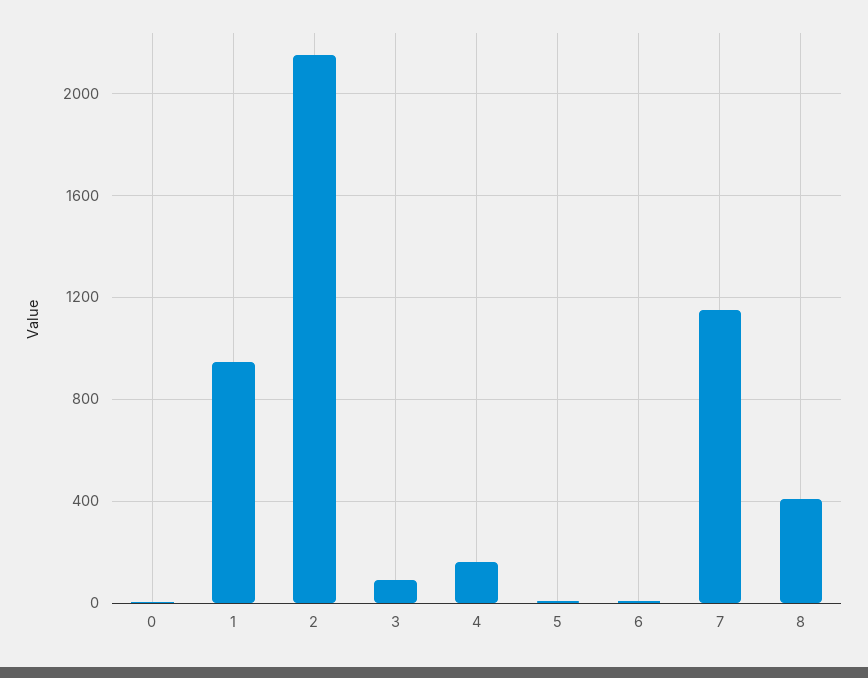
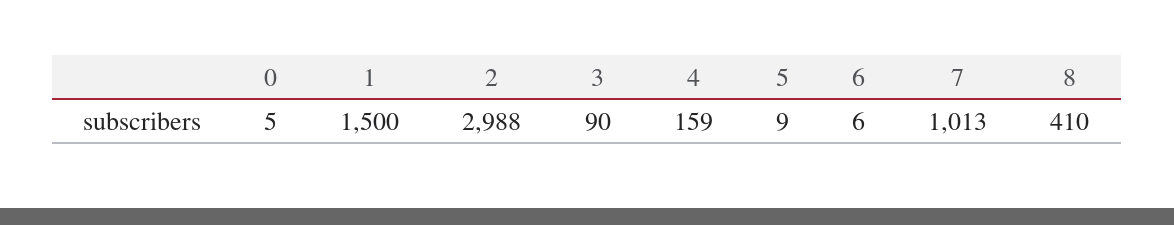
  {
    "0": 5,
-   "1": 950,
+   "1": 1500,
-   "2": 2150,
+   "2": 2988,
    "3": 90,
    "4": 159,
    "5": 9,
    "6": 6,
-   "7": 1150,
+   "7": 1013,
    "8": 410
  }

